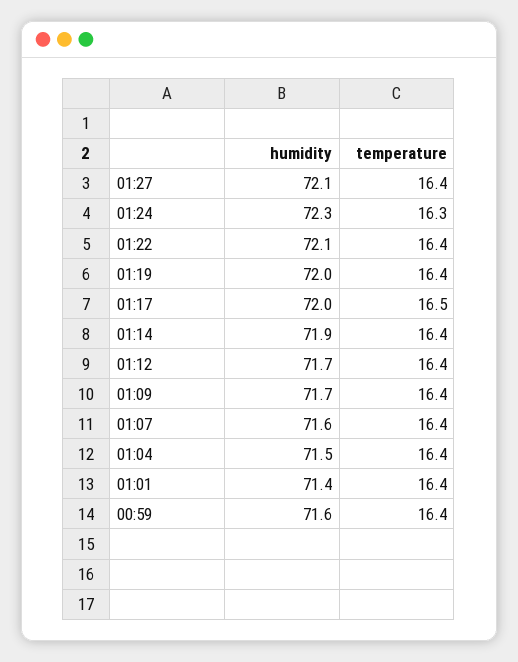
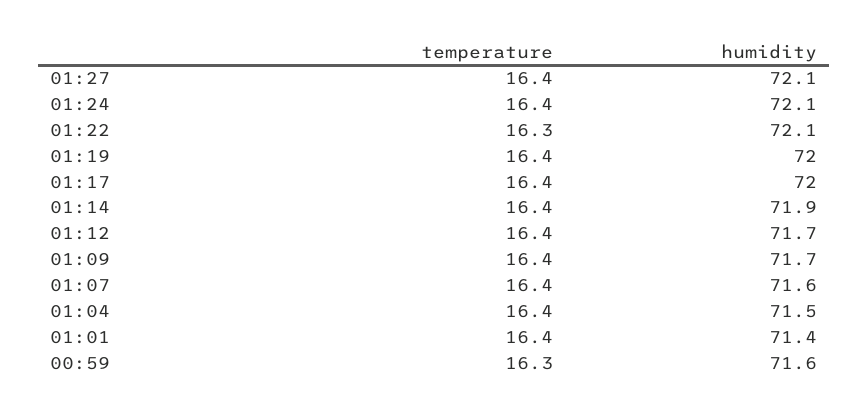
  {
    "humidity": {
      "01:27": 72.1,
-     "01:24": 72.3,
+     "01:24": 72.1,
      "01:22": 72.1,
      "01:19": 72,
      "01:17": 72,
      "01:14": 71.9,
      "01:12": 71.7,
      "01:09": 71.7,
      "01:07": 71.6,
      "01:04": 71.5,
      "01:01": 71.4,
      "00:59": 71.6
    },
    "temperature": {
      "01:27": 16.4,
-     "01:24": 16.3,
+     "01:24": 16.4,
-     "01:22": 16.4,
+     "01:22": 16.3,
      "01:19": 16.4,
-     "01:17": 16.5,
+     "01:17": 16.4,
      "01:14": 16.4,
      "01:12": 16.4,
      "01:09": 16.4,
      "01:07": 16.4,
      "01:04": 16.4,
      "01:01": 16.4,
-     "00:59": 16.4
+     "00:59": 16.3
    }
  }

